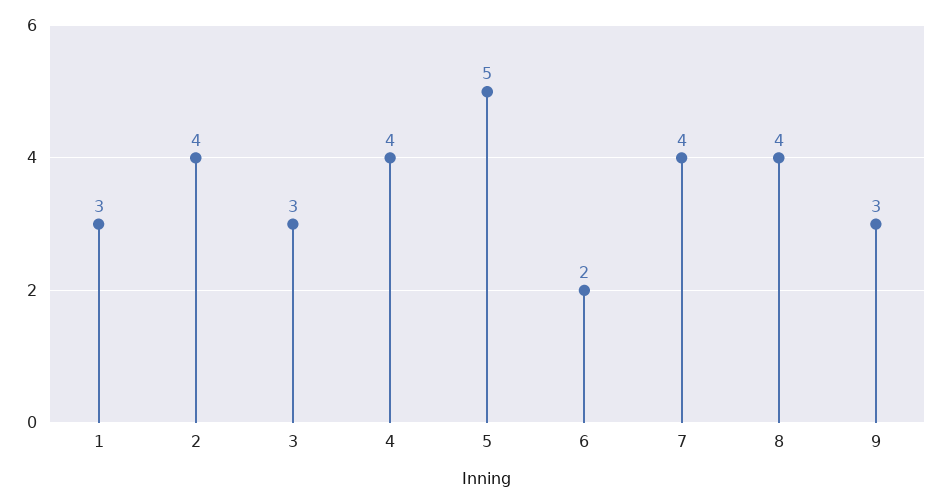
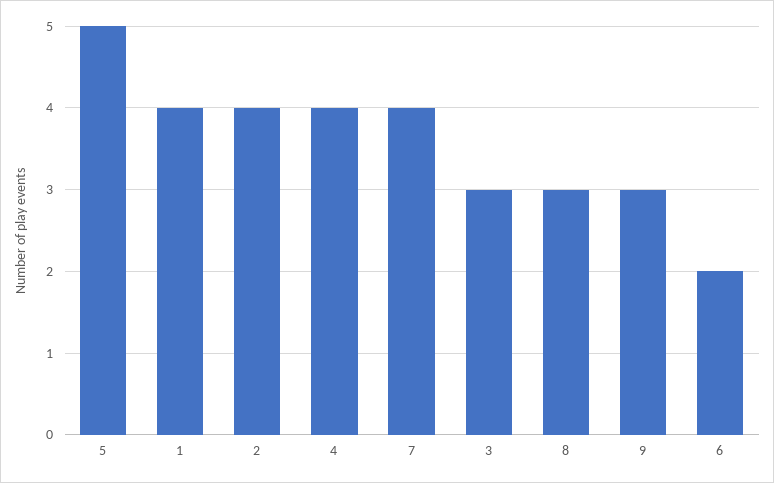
  {
-   "1": 3,
+   "1": 4,
    "2": 4,
    "3": 3,
    "4": 4,
    "5": 5,
    "6": 2,
    "7": 4,
-   "8": 4,
+   "8": 3,
    "9": 3
  }

